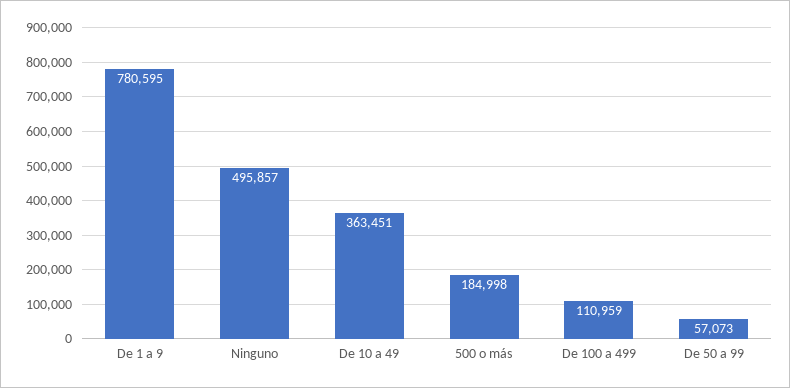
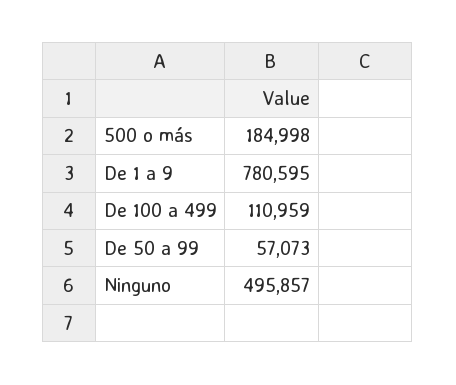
  {
    "De 1 a 9": 780595,
    "Ninguno": 495857,
-   "De 10 a 49": 363451,
    "500 o más": 184998,
    "De 100 a 499": 110959,
    "De 50 a 99": 57073
  }

